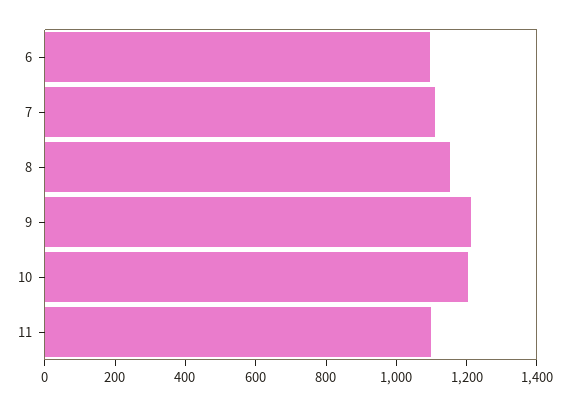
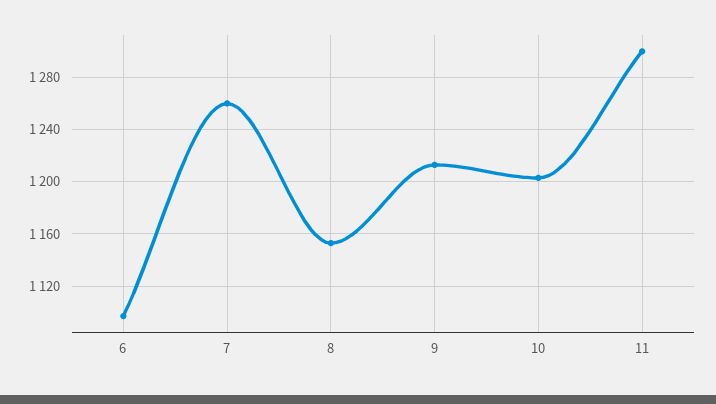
  {
    "6": 1095,
-   "7": 1100,
+   "7": 1260,
    "8": 1155,
    "9": 1215,
    "10": 1205,
-   "11": 1100
+   "11": 1300
  }

